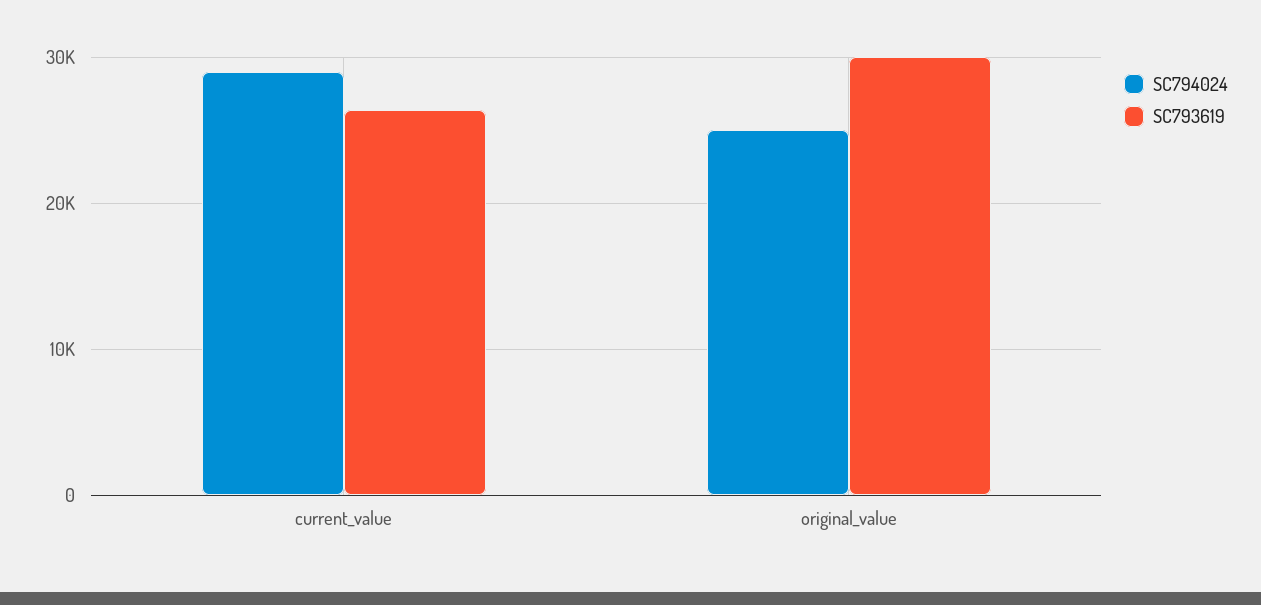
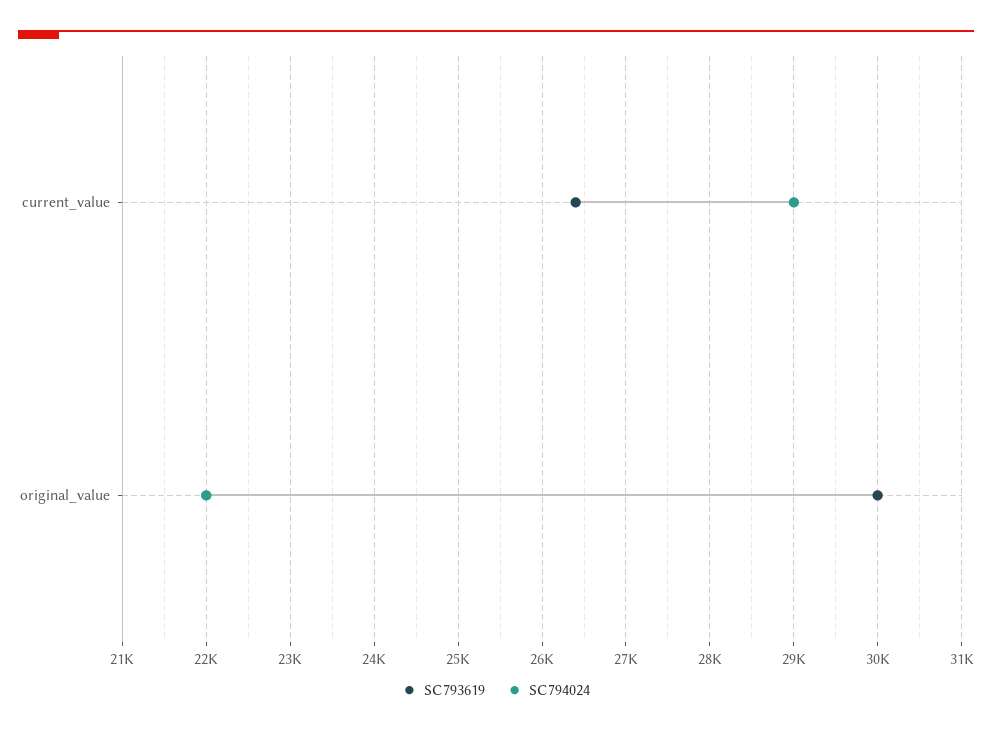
  {
    "SC794024": {
      "current_value": 29000,
-     "original_value": 25000
+     "original_value": 22000
    },
    "SC793619": {
      "current_value": 26400,
      "original_value": 30000
    }
  }

